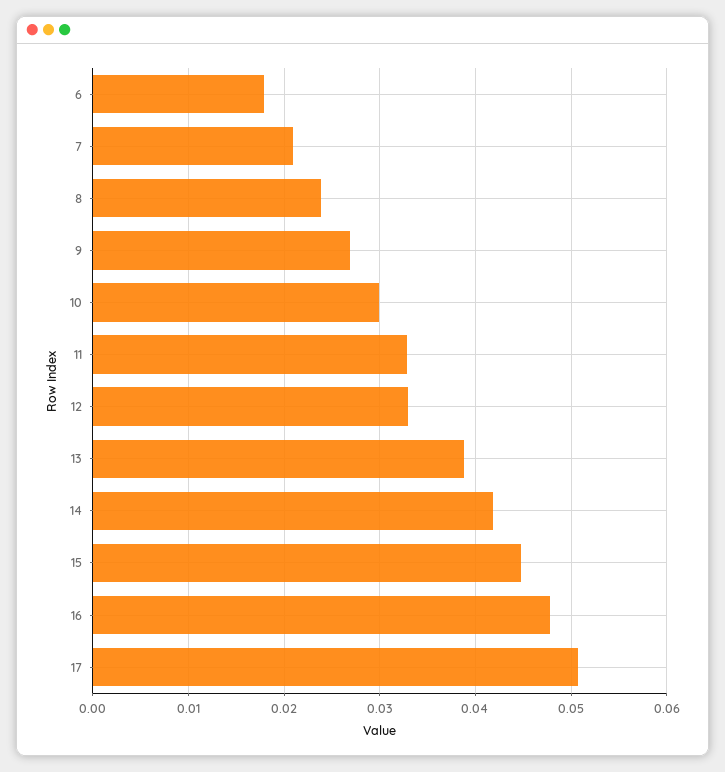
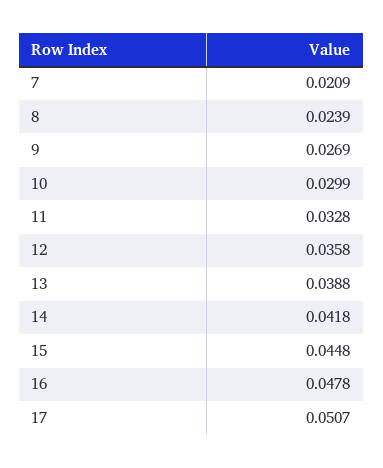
  {
-   "6": 0.018,
    "7": 0.0209,
    "8": 0.0239,
    "9": 0.0269,
    "10": 0.0299,
    "11": 0.0328,
-   "12": 0.033,
+   "12": 0.0358,
    "13": 0.0388,
    "14": 0.0418,
    "15": 0.0448,
    "16": 0.0478,
    "17": 0.0507
  }

